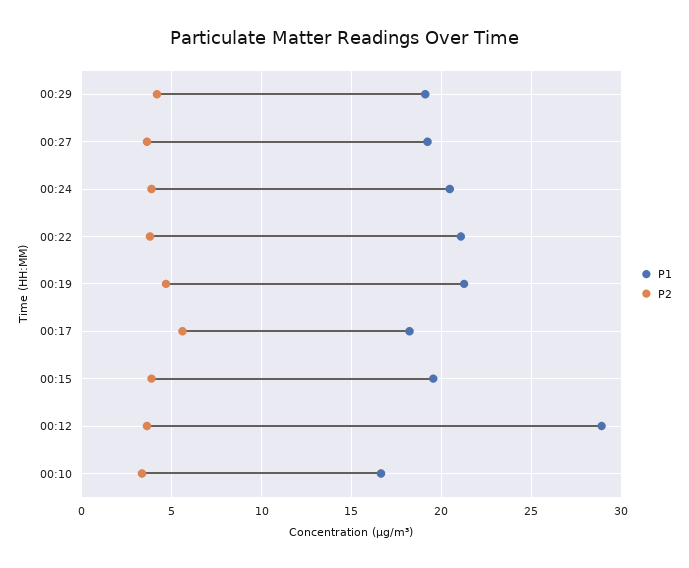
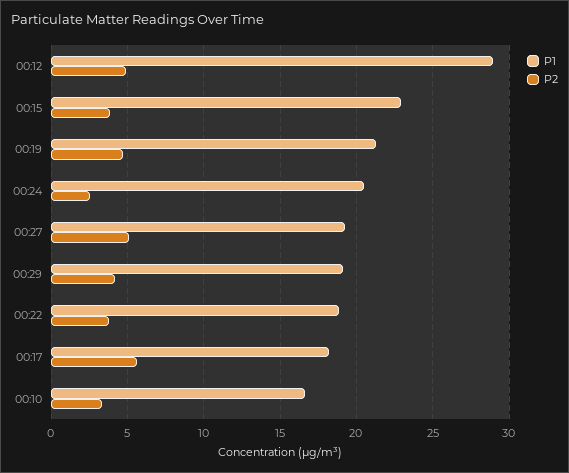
  {
    "P1": {
      "00:29": 19,
      "00:27": 19,
      "00:24": 20.5,
-     "00:22": 21,
+     "00:22": 19,
      "00:19": 21.5,
      "00:17": 18,
-     "00:15": 19.5,
+     "00:15": 23,
      "00:12": 29,
      "00:10": 16.5
    },
    "P2": {
      "00:29": 4,
-     "00:27": 3.5,
+     "00:27": 5,
-     "00:24": 4,
+     "00:24": 2.5,
      "00:22": 4,
      "00:19": 4.5,
      "00:17": 5.5,
      "00:15": 4,
-     "00:12": 3.5,
+     "00:12": 5,
      "00:10": 3.5
    }
  }

